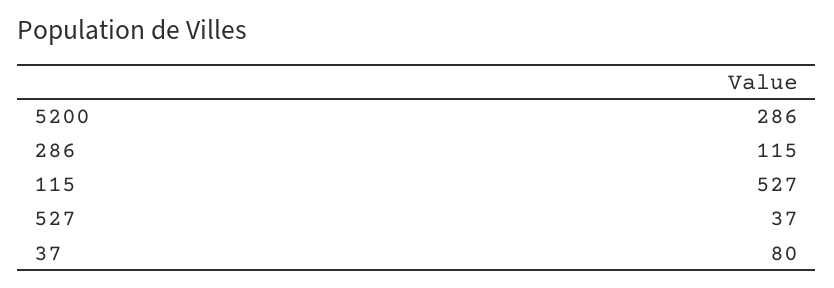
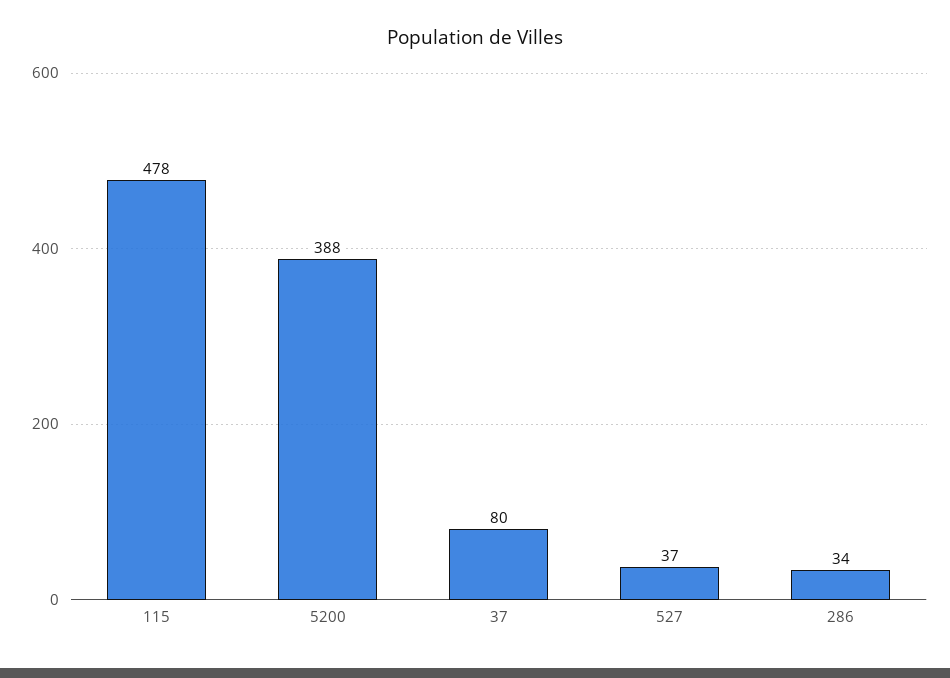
  {
-   "5200": 286,
+   "5200": 388,
-   "286": 115,
+   "286": 34,
-   "115": 527,
+   "115": 478,
    "527": 37,
    "37": 80
  }

